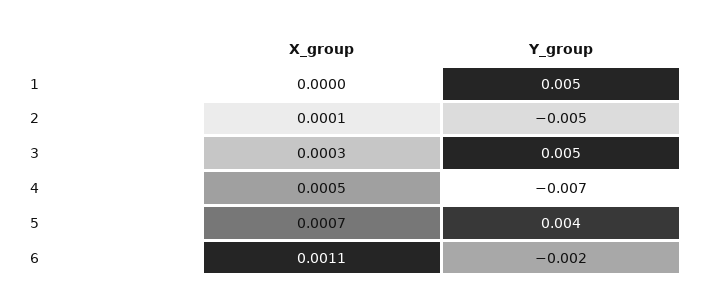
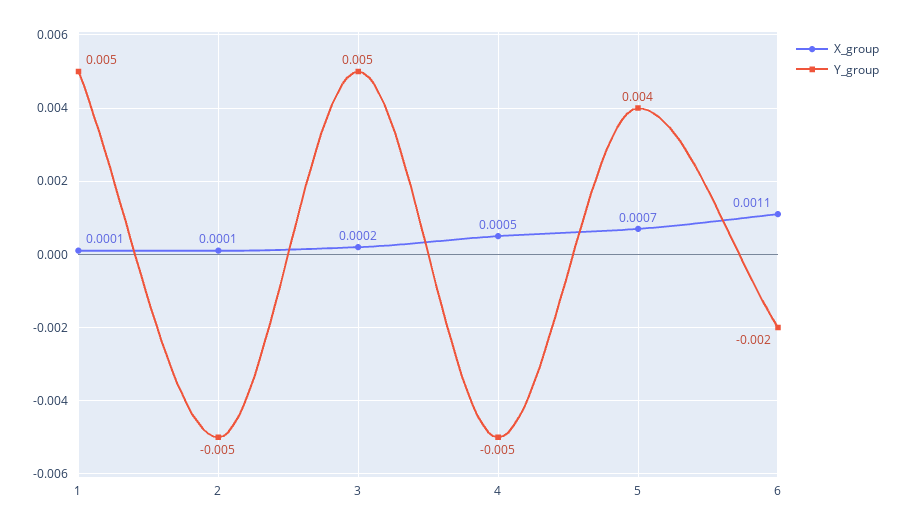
  {
    "X_group": {
-     "1": 0,
+     "1": 0.0001,
      "2": 0.0001,
-     "3": 0.0003,
+     "3": 0.0002,
      "4": 0.0005,
      "5": 0.0007,
      "6": 0.0011
    },
    "Y_group": {
      "1": 0.005,
      "2": -0.005,
      "3": 0.005,
-     "4": -0.007,
+     "4": -0.005,
      "5": 0.004,
      "6": -0.002
    }
  }

